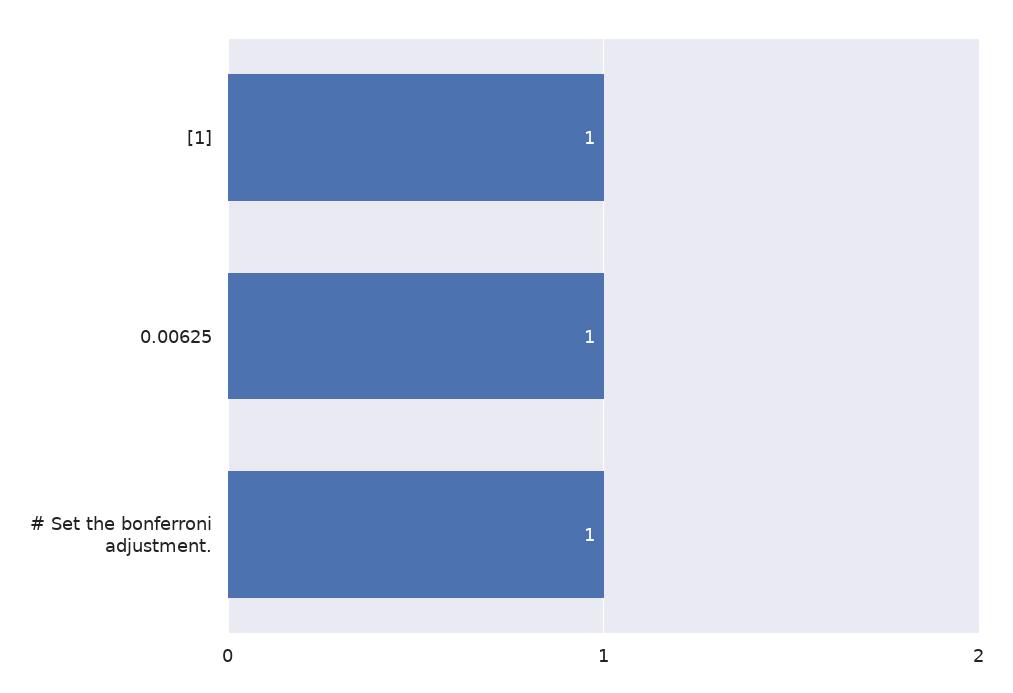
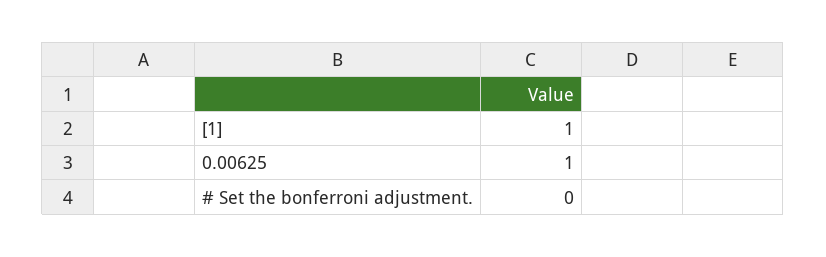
  {
    "[1]": 1,
    "0.00625": 1,
-   "# Set the bonferroni adjustment.": 1
+   "# Set the bonferroni adjustment.": 0
  }

